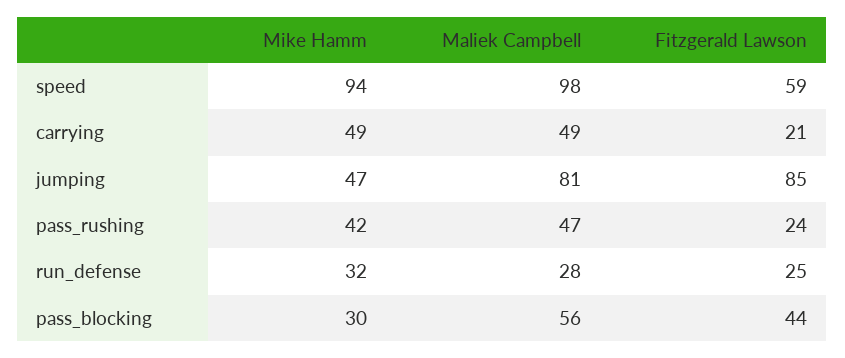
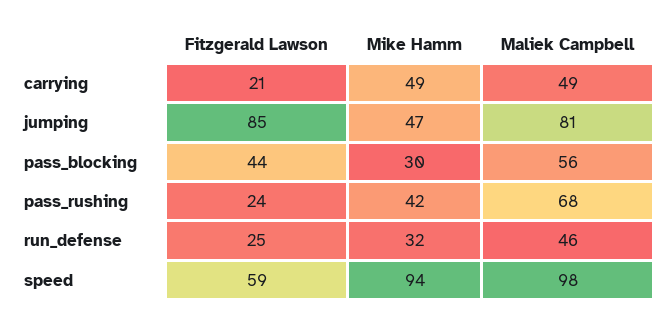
  {
    "Mike Hamm": {
      "speed": 94,
      "carrying": 49,
      "jumping": 47,
      "pass_rushing": 42,
      "run_defense": 32,
      "pass_blocking": 30
    },
    "Maliek Campbell": {
      "speed": 98,
      "carrying": 49,
      "jumping": 81,
-     "pass_rushing": 47,
+     "pass_rushing": 68,
-     "run_defense": 28,
+     "run_defense": 46,
      "pass_blocking": 56
    },
    "Fitzgerald Lawson": {
      "speed": 59,
      "carrying": 21,
      "jumping": 85,
      "pass_rushing": 24,
      "run_defense": 25,
      "pass_blocking": 44
    }
  }

